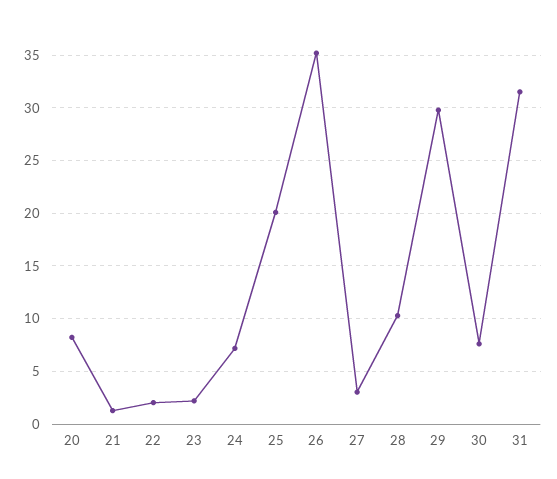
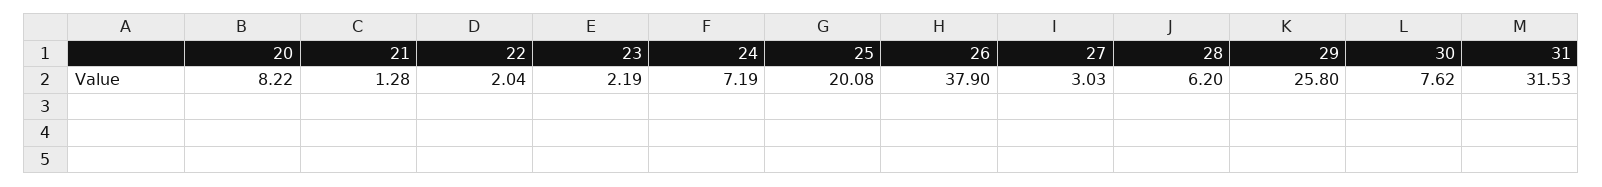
  {
    "20": 8.22,
    "21": 1.28,
    "22": 2.04,
    "23": 2.19,
    "24": 7.19,
    "25": 20.08,
-   "26": 35,
+   "26": 37.9,
    "27": 3.03,
-   "28": 10,
+   "28": 6.2,
-   "29": 30,
+   "29": 25.8,
    "30": 7.62,
    "31": 31.53
  }

